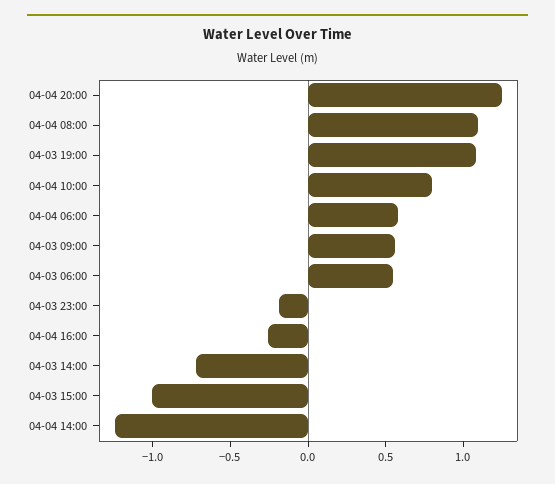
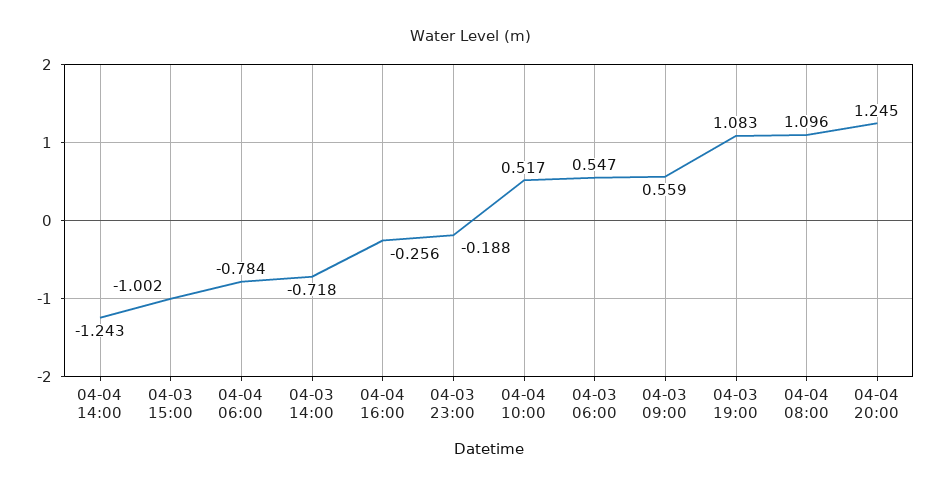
  {
    "04-04 20:00": 1.245,
    "04-04 08:00": 1.096,
    "04-03 19:00": 1.083,
-   "04-04 10:00": 0.8,
+   "04-04 10:00": 0.517,
-   "04-04 06:00": 0.6,
+   "04-04 06:00": -0.784,
    "04-03 09:00": 0.559,
    "04-03 06:00": 0.547,
    "04-03 23:00": -0.188,
    "04-04 16:00": -0.256,
    "04-03 14:00": -0.718,
    "04-03 15:00": -1.002,
    "04-04 14:00": -1.243
  }

